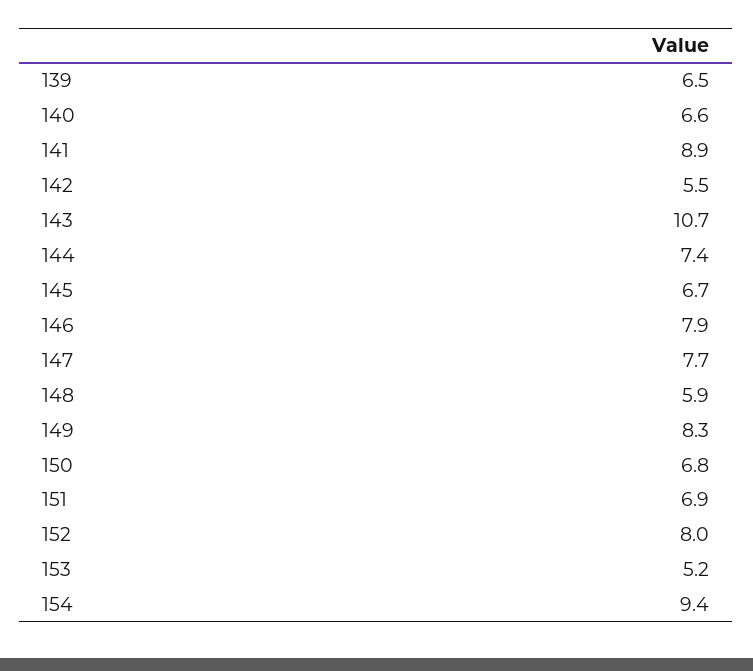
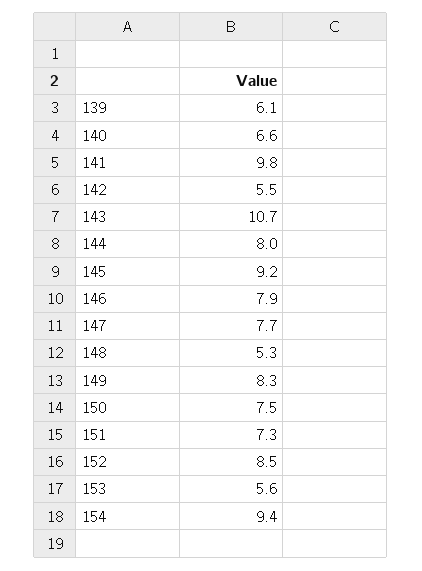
  {
-   "139": 6.5,
+   "139": 6.1,
    "140": 6.6,
-   "141": 8.9,
+   "141": 9.8,
    "142": 5.5,
    "143": 10.7,
-   "144": 7.4,
+   "144": 8,
-   "145": 6.7,
+   "145": 9.2,
    "146": 7.9,
    "147": 7.7,
-   "148": 5.9,
+   "148": 5.3,
    "149": 8.3,
-   "150": 6.8,
+   "150": 7.5,
-   "151": 6.9,
+   "151": 7.3,
-   "152": 8,
+   "152": 8.5,
-   "153": 5.2,
+   "153": 5.6,
    "154": 9.4
  }

